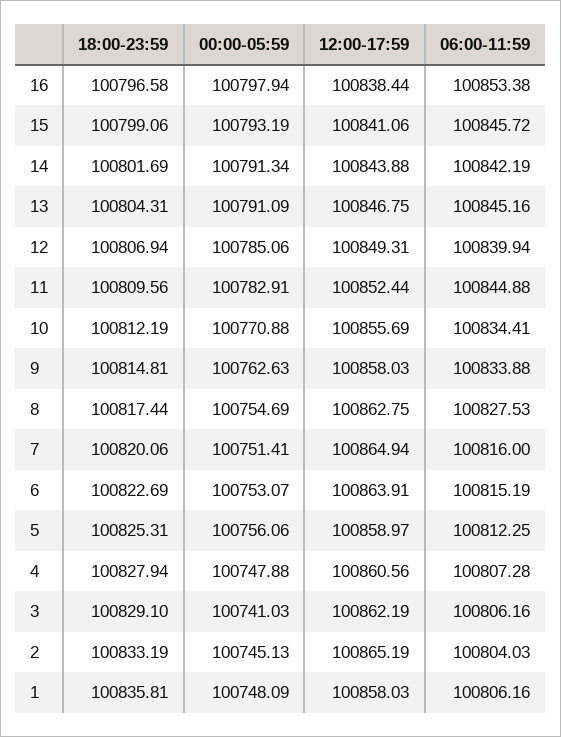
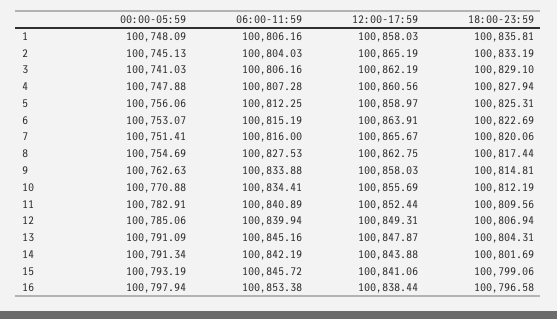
  {
    "18:00-23:59": {
      "16": 100796.58,
      "15": 100799.06,
      "14": 100801.69,
      "13": 100804.31,
      "12": 100806.94,
      "11": 100809.56,
      "10": 100812.19,
      "9": 100814.81,
      "8": 100817.44,
      "7": 100820.06,
      "6": 100822.69,
      "5": 100825.31,
      "4": 100827.94,
      "3": 100829.1,
      "2": 100833.19,
      "1": 100835.81
    },
    "00:00-05:59": {
      "16": 100797.94,
      "15": 100793.19,
      "14": 100791.34,
      "13": 100791.09,
      "12": 100785.06,
      "11": 100782.91,
      "10": 100770.88,
      "9": 100762.63,
      "8": 100754.69,
      "7": 100751.41,
      "6": 100753.07,
      "5": 100756.06,
      "4": 100747.88,
      "3": 100741.03,
      "2": 100745.13,
      "1": 100748.09
    },
    "12:00-17:59": {
      "16": 100838.44,
      "15": 100841.06,
      "14": 100843.88,
-     "13": 100846.75,
+     "13": 100847.87,
      "12": 100849.31,
      "11": 100852.44,
      "10": 100855.69,
      "9": 100858.03,
      "8": 100862.75,
-     "7": 100864.94,
+     "7": 100865.67,
      "6": 100863.91,
      "5": 100858.97,
      "4": 100860.56,
      "3": 100862.19,
      "2": 100865.19,
      "1": 100858.03
    },
    "06:00-11:59": {
      "16": 100853.38,
      "15": 100845.72,
      "14": 100842.19,
      "13": 100845.16,
      "12": 100839.94,
-     "11": 100844.88,
+     "11": 100840.89,
      "10": 100834.41,
      "9": 100833.88,
      "8": 100827.53,
      "7": 100816,
      "6": 100815.19,
      "5": 100812.25,
      "4": 100807.28,
      "3": 100806.16,
      "2": 100804.03,
      "1": 100806.16
    }
  }

